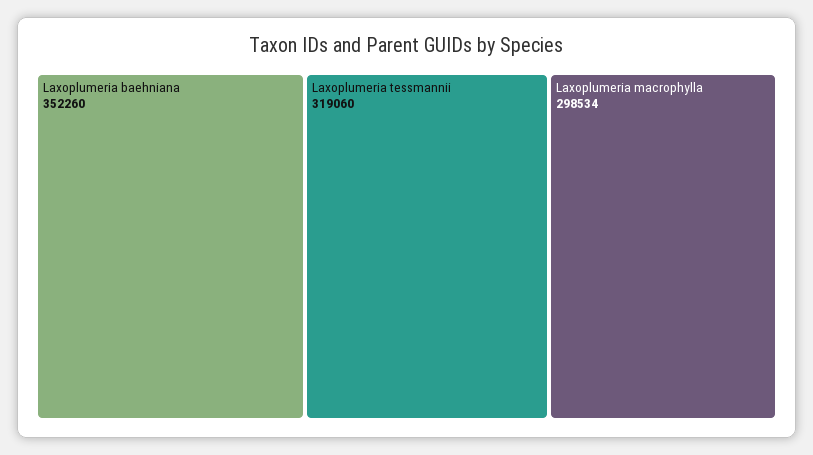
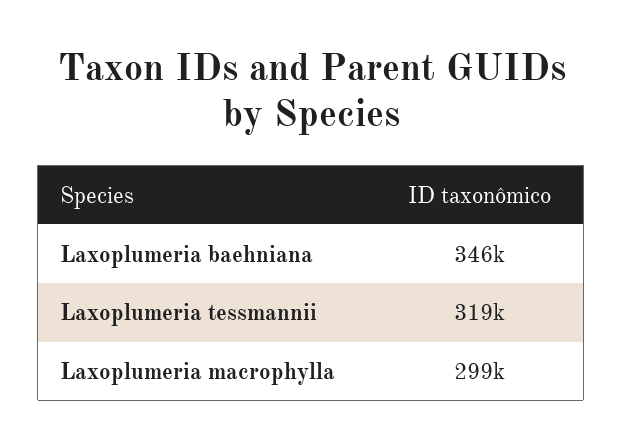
  {
-   "Laxoplumeria baehniana": 352260,
+   "Laxoplumeria baehniana": 346000,
    "Laxoplumeria tessmannii": 319060,
    "Laxoplumeria macrophylla": 298534
  }

